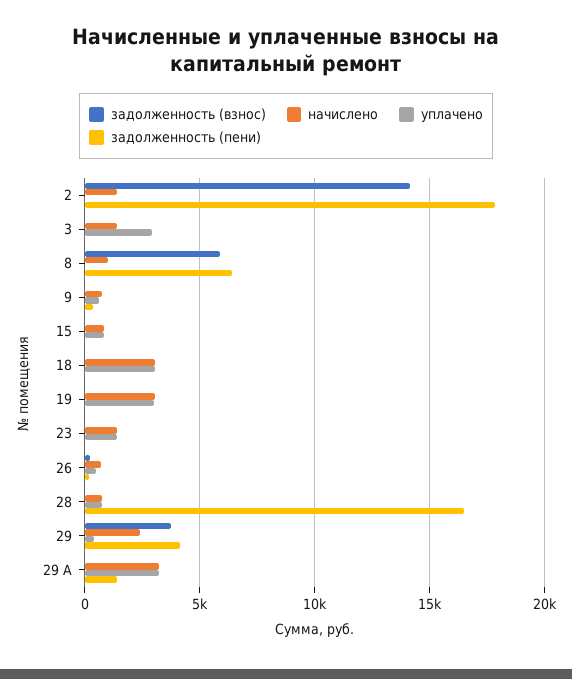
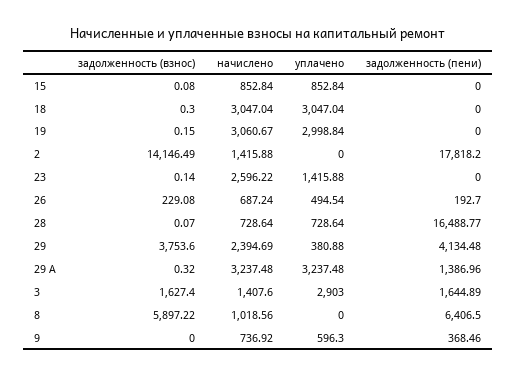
  {
    "задолженность (взнос)": {
      "2": 14146.49,
-     "3": 0,
+     "3": 1627.4,
      "8": 5897.22,
      "9": 0,
      "15": 0.08,
      "18": 0.3,
      "19": 0.15,
      "23": 0.14,
      "26": 229.08,
      "28": 0.07,
      "29": 3753.6,
      "29 А": 0.32
    },
    "начислено": {
      "2": 1415.88,
      "3": 1407.6,
      "8": 1018.56,
      "9": 736.92,
      "15": 852.84,
      "18": 3047.04,
      "19": 3060.67,
-     "23": 1500,
+     "23": 2596.22,
      "26": 687.24,
      "28": 728.64,
      "29": 2394.69,
      "29 А": 3237.48
    },
    "уплачено": {
      "2": 0,
      "3": 2903,
      "8": 0,
      "9": 596.3,
      "15": 852.84,
      "18": 3047.04,
      "19": 2998.84,
      "23": 1415.88,
      "26": 494.54,
      "28": 728.64,
      "29": 380.88,
      "29 А": 3237.48
    },
    "задолженность (пени)": {
      "2": 17818.2,
-     "3": 0,
+     "3": 1644.89,
      "8": 6406.5,
      "9": 368.46,
      "15": 0,
      "18": 0,
      "19": 0,
      "23": 0,
      "26": 192.7,
      "28": 16488.77,
      "29": 4134.48,
      "29 А": 1386.96
    }
  }

